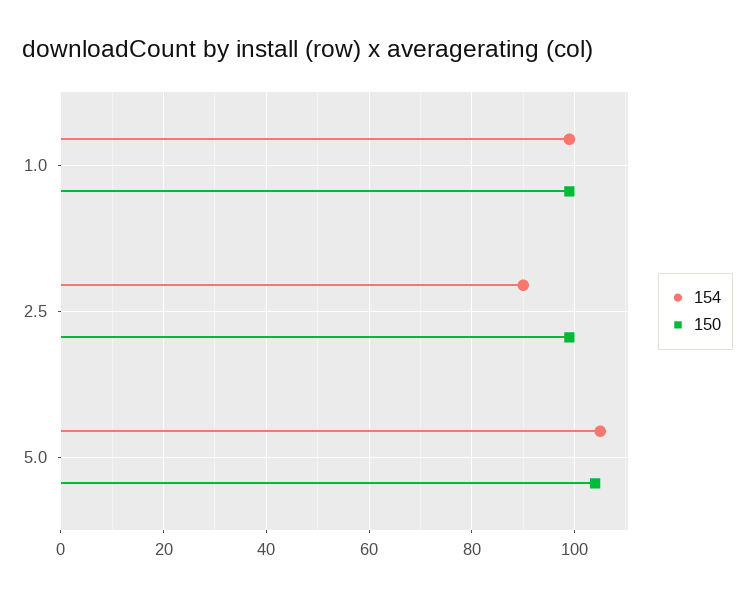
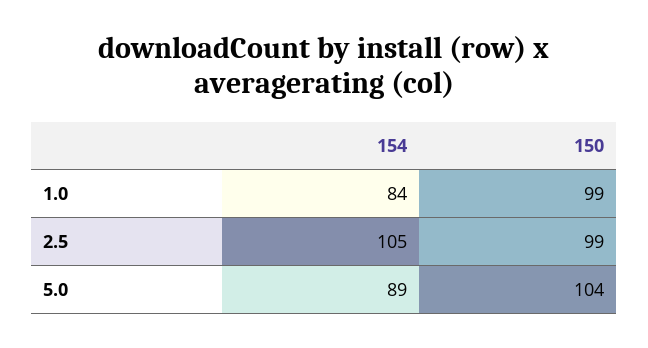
  {
    "154": {
-     "1.0": 100,
+     "1.0": 84,
-     "2.5": 90,
+     "2.5": 105,
-     "5.0": 105
+     "5.0": 89
    },
    "150": {
      "1.0": 99,
      "2.5": 99,
      "5.0": 104
    }
  }

